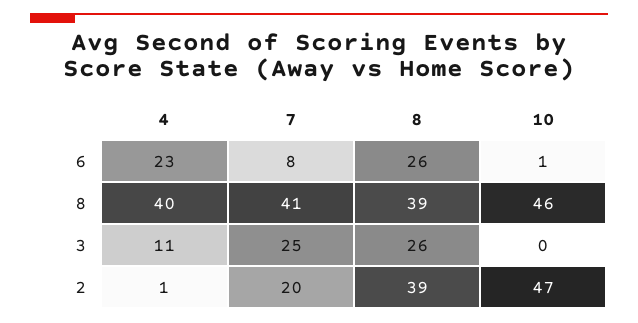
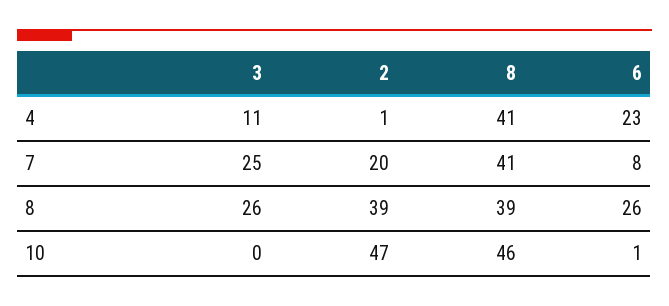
  {
    "4": {
      "6": 23,
-     "8": 40,
+     "8": 41,
      "3": 11,
      "2": 1
    },
    "7": {
      "6": 8,
      "8": 41,
      "3": 25,
      "2": 20
    },
    "8": {
      "6": 26,
      "8": 39,
      "3": 26,
      "2": 39
    },
    "10": {
      "6": 1,
      "8": 46,
      "3": 0,
      "2": 47
    }
  }

